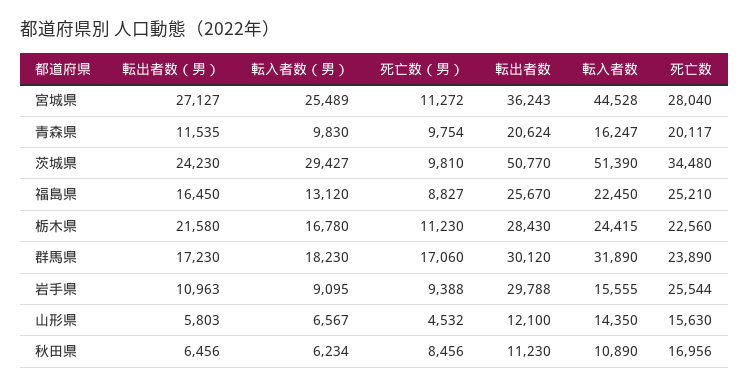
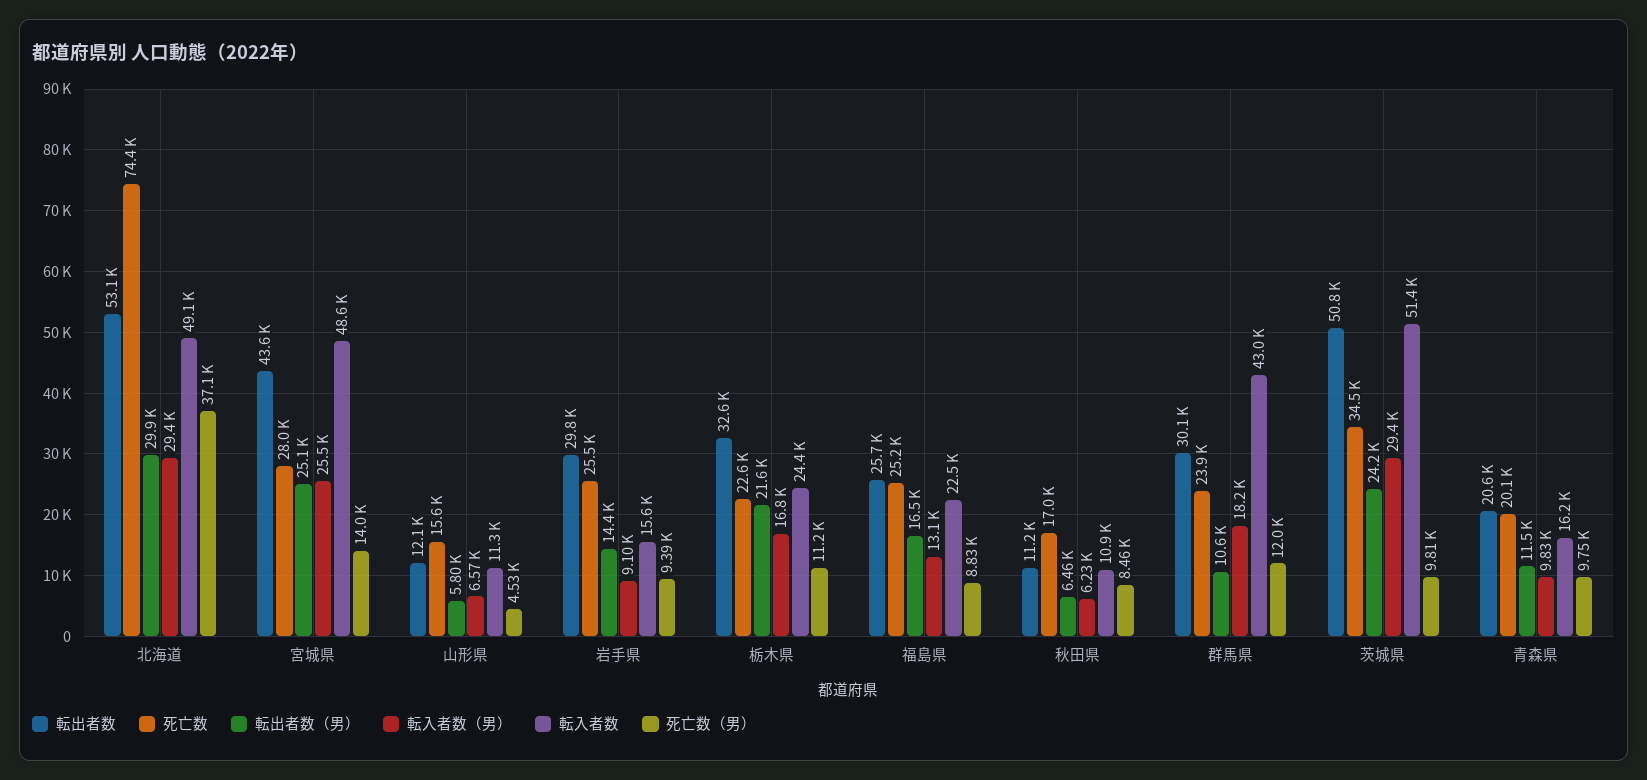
  {
    "転出者数（男）": {
-     "宮城県": 27127,
+     "宮城県": 25100,
      "青森県": 11535,
      "茨城県": 24230,
      "福島県": 16450,
      "栃木県": 21580,
-     "群馬県": 17230,
+     "群馬県": 10600,
-     "岩手県": 10963,
+     "岩手県": 14400,
      "山形県": 5803,
-     "秋田県": 6456
+     "秋田県": 6456,
+     "北海道": 29900
    },
    "転入者数（男）": {
      "宮城県": 25489,
      "青森県": 9830,
      "茨城県": 29427,
      "福島県": 13120,
      "栃木県": 16780,
      "群馬県": 18230,
      "岩手県": 9095,
      "山形県": 6567,
-     "秋田県": 6234
+     "秋田県": 6234,
+     "北海道": 29400
    },
    "死亡数（男）": {
-     "宮城県": 11272,
+     "宮城県": 14000,
      "青森県": 9754,
      "茨城県": 9810,
      "福島県": 8827,
      "栃木県": 11230,
-     "群馬県": 17060,
+     "群馬県": 12000,
      "岩手県": 9388,
      "山形県": 4532,
-     "秋田県": 8456
+     "秋田県": 8456,
+     "北海道": 37100
    },
    "転出者数": {
-     "宮城県": 36243,
+     "宮城県": 43600,
      "青森県": 20624,
      "茨城県": 50770,
      "福島県": 25670,
-     "栃木県": 28430,
+     "栃木県": 32600,
      "群馬県": 30120,
      "岩手県": 29788,
      "山形県": 12100,
-     "秋田県": 11230
+     "秋田県": 11230,
+     "北海道": 53100
    },
    "転入者数": {
-     "宮城県": 44528,
+     "宮城県": 48600,
      "青森県": 16247,
      "茨城県": 51390,
      "福島県": 22450,
      "栃木県": 24415,
-     "群馬県": 31890,
+     "群馬県": 43000,
      "岩手県": 15555,
-     "山形県": 14350,
+     "山形県": 11300,
-     "秋田県": 10890
+     "秋田県": 10890,
+     "北海道": 49100
    },
    "死亡数": {
      "宮城県": 28040,
      "青森県": 20117,
      "茨城県": 34480,
      "福島県": 25210,
      "栃木県": 22560,
      "群馬県": 23890,
      "岩手県": 25544,
      "山形県": 15630,
-     "秋田県": 16956
+     "秋田県": 16956,
+     "北海道": 74400
    }
  }

